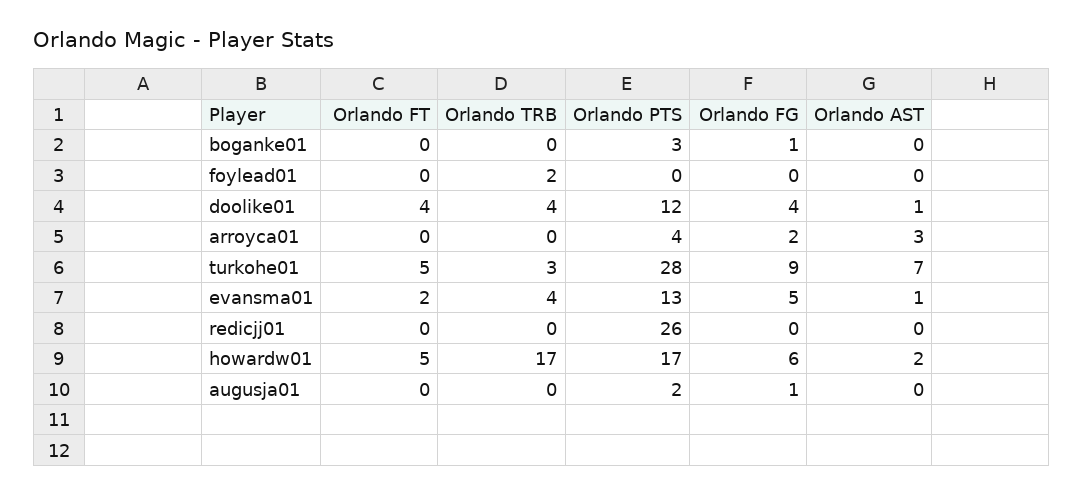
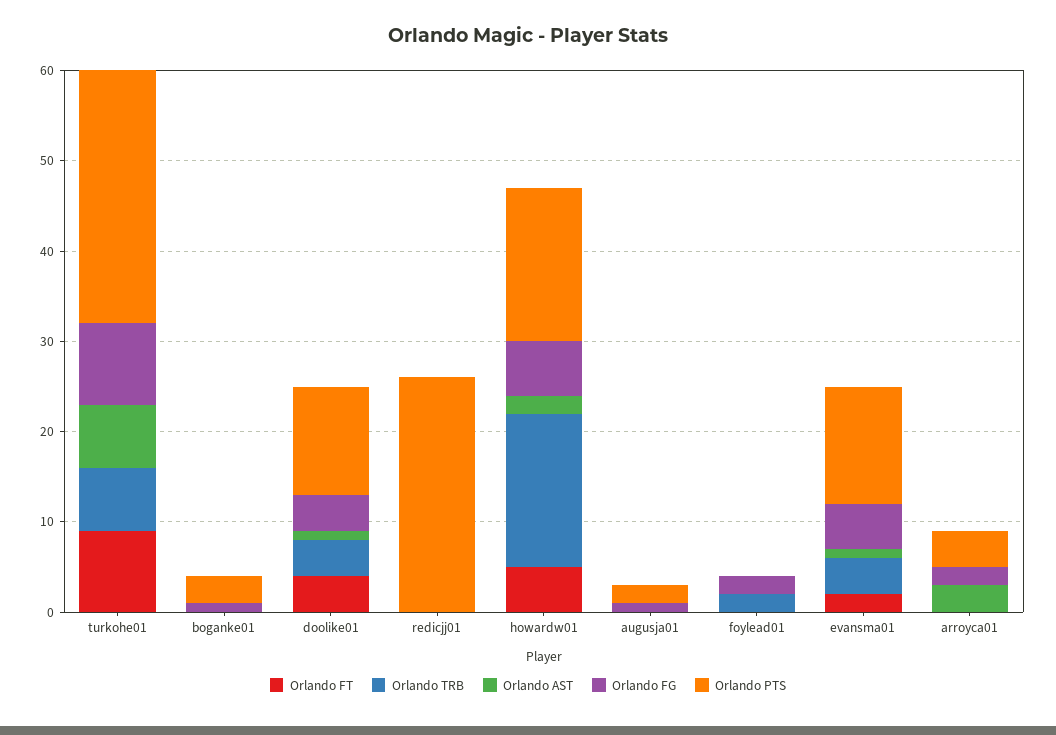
  {
    "Orlando FT": {
      "boganke01": 0,
      "foylead01": 0,
      "doolike01": 4,
      "arroyca01": 0,
-     "turkohe01": 5,
+     "turkohe01": 9,
      "evansma01": 2,
      "redicjj01": 0,
      "howardw01": 5,
      "augusja01": 0
    },
    "Orlando TRB": {
      "boganke01": 0,
      "foylead01": 2,
      "doolike01": 4,
      "arroyca01": 0,
-     "turkohe01": 3,
+     "turkohe01": 7,
      "evansma01": 4,
      "redicjj01": 0,
      "howardw01": 17,
      "augusja01": 0
    },
    "Orlando PTS": {
      "boganke01": 3,
      "foylead01": 0,
      "doolike01": 12,
      "arroyca01": 4,
      "turkohe01": 28,
      "evansma01": 13,
      "redicjj01": 26,
      "howardw01": 17,
      "augusja01": 2
    },
    "Orlando FG": {
      "boganke01": 1,
-     "foylead01": 0,
+     "foylead01": 2,
      "doolike01": 4,
      "arroyca01": 2,
      "turkohe01": 9,
      "evansma01": 5,
      "redicjj01": 0,
      "howardw01": 6,
      "augusja01": 1
    },
    "Orlando AST": {
      "boganke01": 0,
      "foylead01": 0,
      "doolike01": 1,
      "arroyca01": 3,
      "turkohe01": 7,
      "evansma01": 1,
      "redicjj01": 0,
      "howardw01": 2,
      "augusja01": 0
    }
  }

